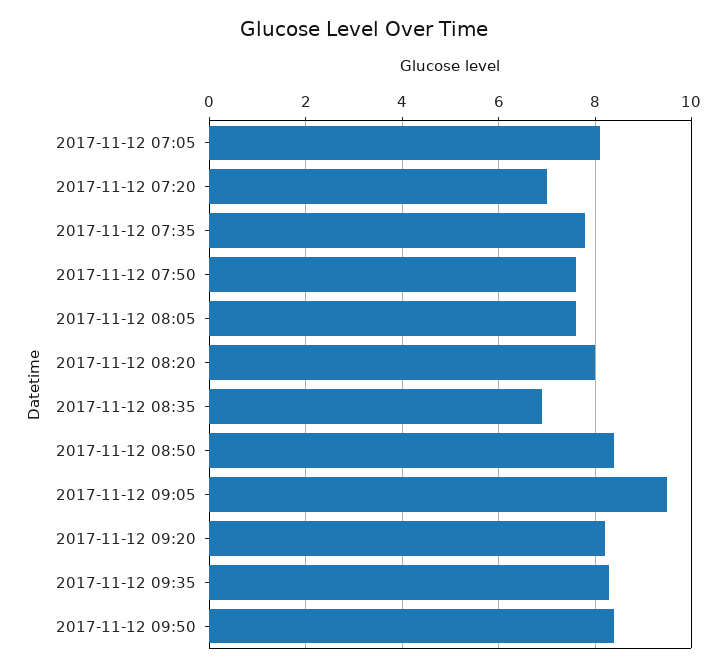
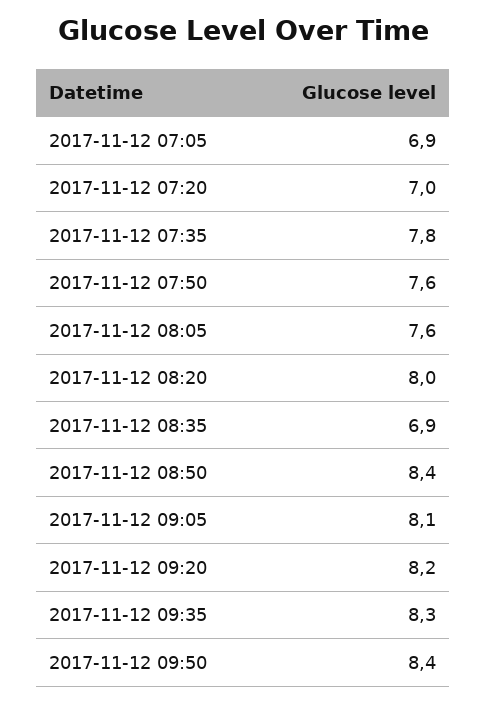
  {
-   "2017-11-12 07:05": 8,
+   "2017-11-12 07:05": 6.9,
    "2017-11-12 07:20": 7,
    "2017-11-12 07:35": 7.8,
    "2017-11-12 07:50": 7.6,
    "2017-11-12 08:05": 7.6,
    "2017-11-12 08:20": 8,
    "2017-11-12 08:35": 6.9,
    "2017-11-12 08:50": 8.4,
-   "2017-11-12 09:05": 9.5,
+   "2017-11-12 09:05": 8.1,
    "2017-11-12 09:20": 8.2,
    "2017-11-12 09:35": 8.3,
    "2017-11-12 09:50": 8.4
  }

